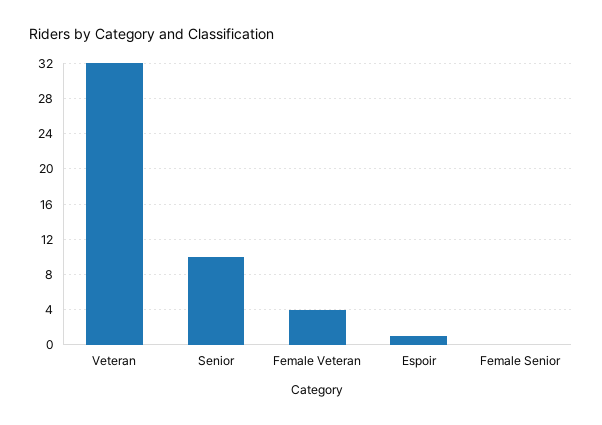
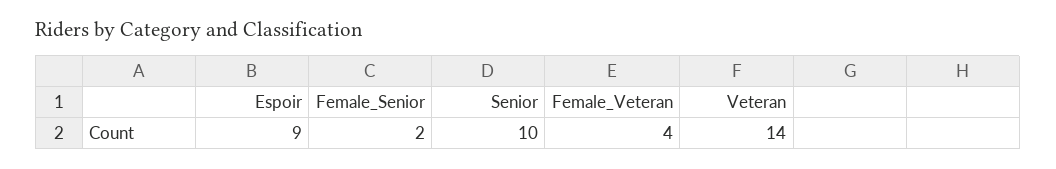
  {
-   "Veteran": 32,
+   "Veteran": 14,
    "Senior": 10,
    "Female Veteran": 4,
-   "Espoir": 1,
+   "Espoir": 9,
-   "Female Senior": 0
+   "Female Senior": 2
  }

